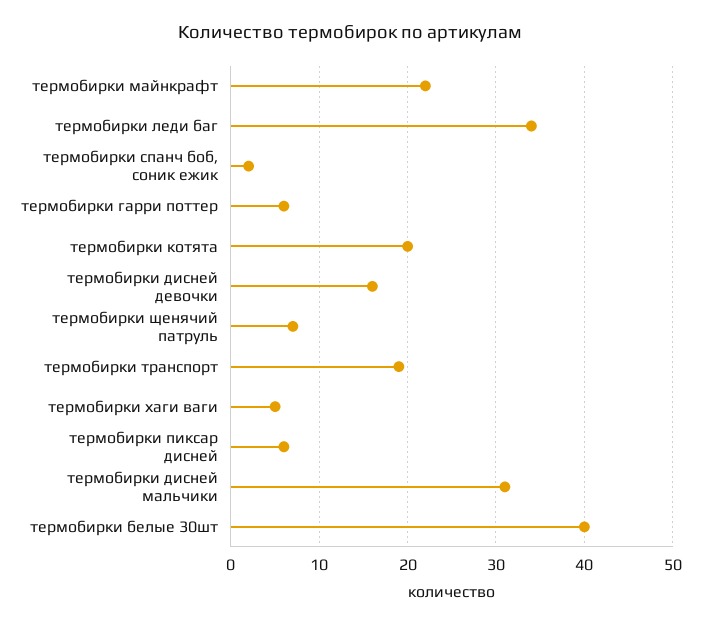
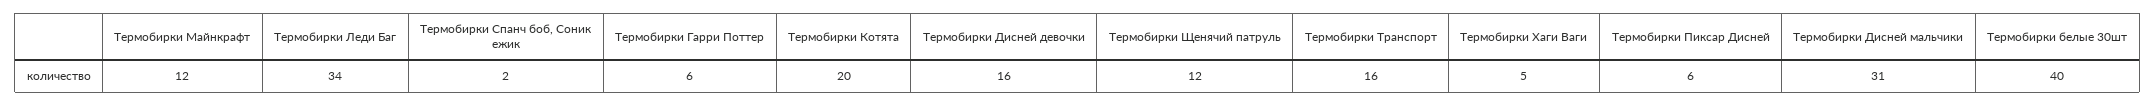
  {
-   "термобирки майнкрафт": 22,
+   "термобирки майнкрафт": 12,
    "термобирки леди баг": 34,
    "термобирки спанч боб, соник ежик": 2,
    "термобирки гарри поттер": 6,
    "термобирки котята": 20,
    "термобирки дисней девочки": 16,
-   "термобирки щенячий патруль": 7,
+   "термобирки щенячий патруль": 12,
-   "термобирки транспорт": 19,
+   "термобирки транспорт": 16,
    "термобирки хаги ваги": 5,
    "термобирки пиксар дисней": 6,
    "термобирки дисней мальчики": 31,
    "термобирки белые 30шт": 40
  }

